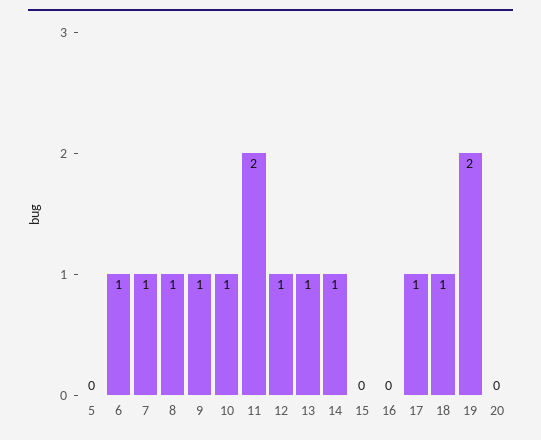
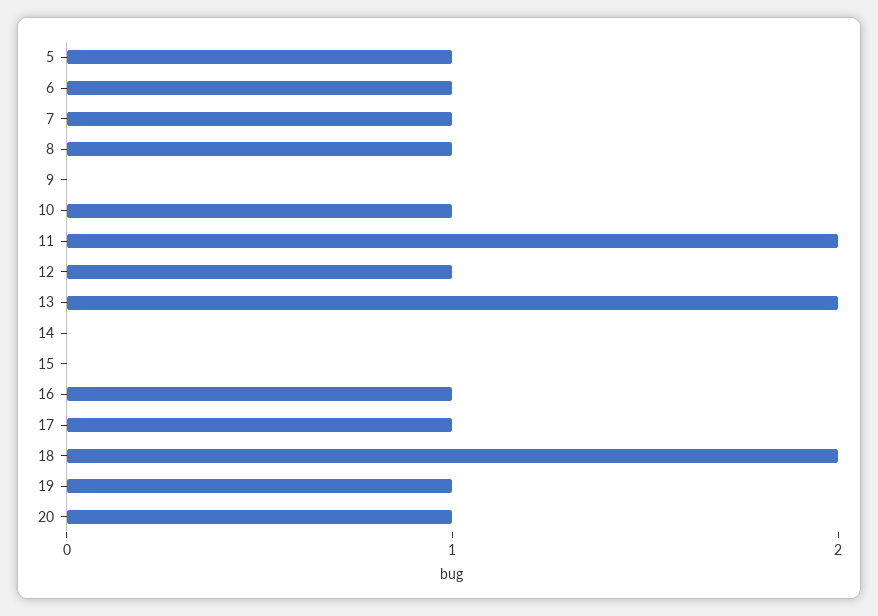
  {
-   "5": 0,
+   "5": 1,
    "6": 1,
    "7": 1,
    "8": 1,
-   "9": 1,
+   "9": 0,
    "10": 1,
    "11": 2,
    "12": 1,
-   "13": 1,
+   "13": 2,
-   "14": 1,
+   "14": 0,
    "15": 0,
-   "16": 0,
+   "16": 1,
    "17": 1,
-   "18": 1,
+   "18": 2,
-   "19": 2,
+   "19": 1,
-   "20": 0
+   "20": 1
  }

